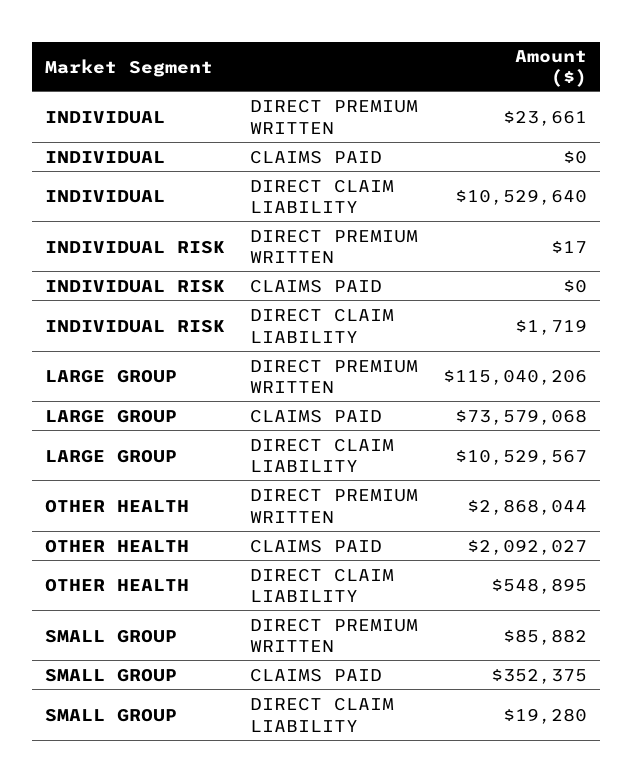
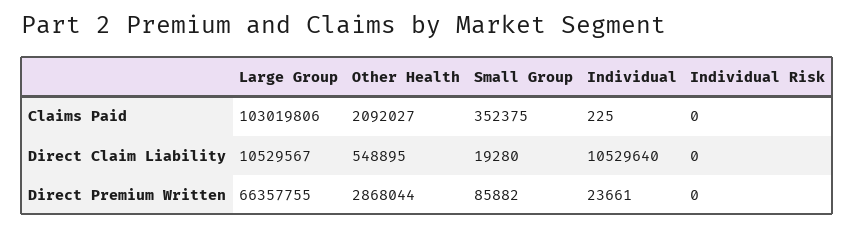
  {
    "INDIVIDUAL": {
      "DIRECT PREMIUM WRITTEN": 23661,
-     "CLAIMS PAID": 0,
+     "CLAIMS PAID": 225,
      "DIRECT CLAIM LIABILITY": 10529640
    },
    "INDIVIDUAL RISK": {
-     "DIRECT PREMIUM WRITTEN": 17,
+     "DIRECT PREMIUM WRITTEN": 0,
      "CLAIMS PAID": 0,
-     "DIRECT CLAIM LIABILITY": 1719
+     "DIRECT CLAIM LIABILITY": 0
    },
    "LARGE GROUP": {
-     "DIRECT PREMIUM WRITTEN": 115040206,
+     "DIRECT PREMIUM WRITTEN": 66357755,
-     "CLAIMS PAID": 73579068,
+     "CLAIMS PAID": 103019806,
      "DIRECT CLAIM LIABILITY": 10529567
    },
    "OTHER HEALTH": {
      "DIRECT PREMIUM WRITTEN": 2868044,
      "CLAIMS PAID": 2092027,
      "DIRECT CLAIM LIABILITY": 548895
    },
    "SMALL GROUP": {
      "DIRECT PREMIUM WRITTEN": 85882,
      "CLAIMS PAID": 352375,
      "DIRECT CLAIM LIABILITY": 19280
    }
  }

